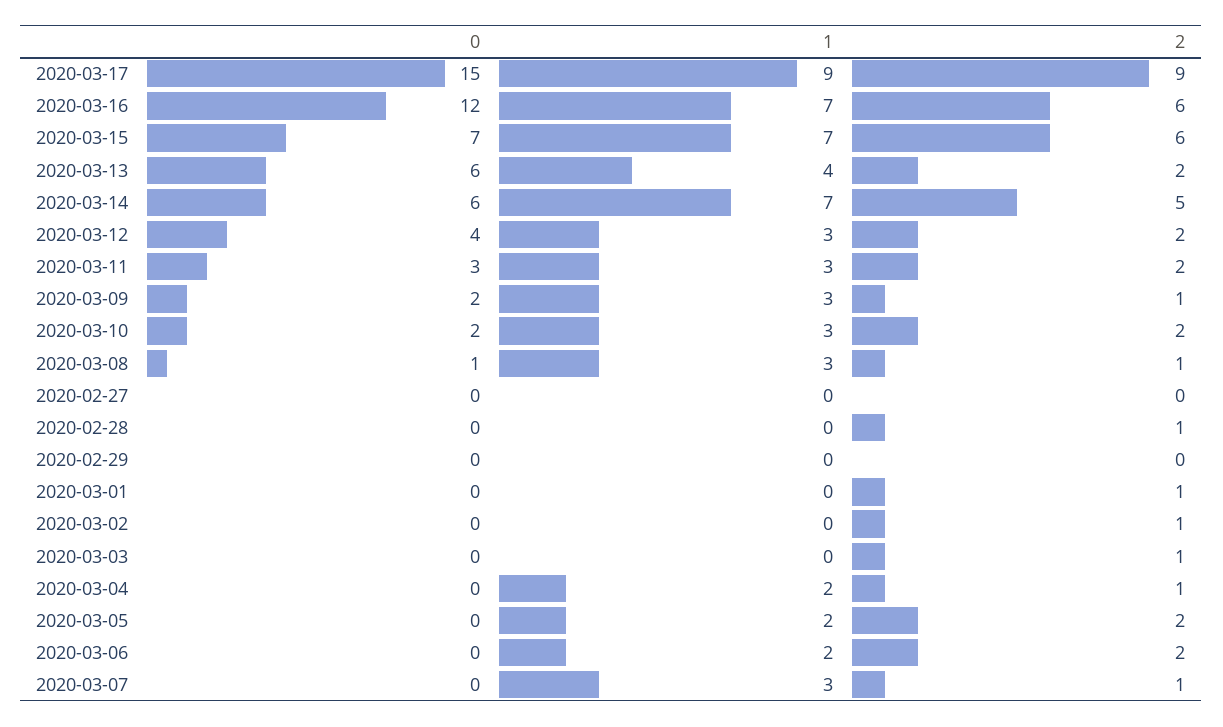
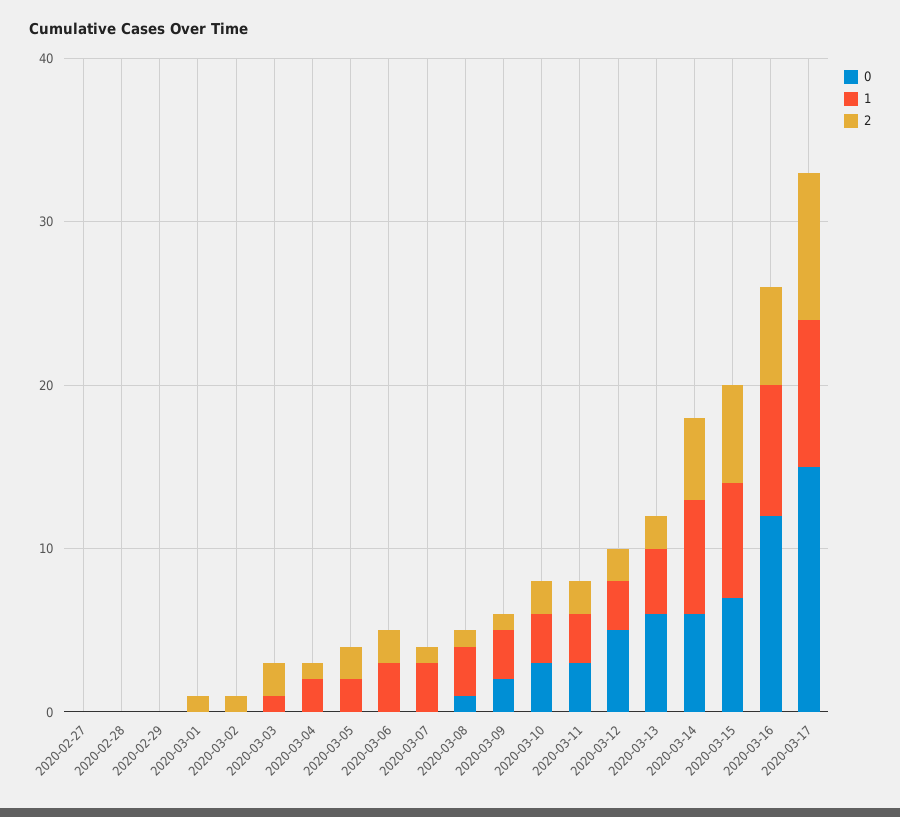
  {
    "0": {
      "2020-03-17": 15,
      "2020-03-16": 12,
      "2020-03-15": 7,
      "2020-03-13": 6,
      "2020-03-14": 6,
-     "2020-03-12": 4,
+     "2020-03-12": 5,
      "2020-03-11": 3,
      "2020-03-09": 2,
-     "2020-03-10": 2,
+     "2020-03-10": 3,
      "2020-03-08": 1,
      "2020-02-27": 0,
      "2020-02-28": 0,
      "2020-02-29": 0,
      "2020-03-01": 0,
      "2020-03-02": 0,
      "2020-03-03": 0,
      "2020-03-04": 0,
      "2020-03-05": 0,
      "2020-03-06": 0,
      "2020-03-07": 0
    },
    "1": {
      "2020-03-17": 9,
-     "2020-03-16": 7,
+     "2020-03-16": 8,
      "2020-03-15": 7,
      "2020-03-13": 4,
      "2020-03-14": 7,
      "2020-03-12": 3,
      "2020-03-11": 3,
      "2020-03-09": 3,
      "2020-03-10": 3,
      "2020-03-08": 3,
      "2020-02-27": 0,
      "2020-02-28": 0,
      "2020-02-29": 0,
      "2020-03-01": 0,
      "2020-03-02": 0,
-     "2020-03-03": 0,
+     "2020-03-03": 1,
      "2020-03-04": 2,
      "2020-03-05": 2,
-     "2020-03-06": 2,
+     "2020-03-06": 3,
      "2020-03-07": 3
    },
    "2": {
      "2020-03-17": 9,
      "2020-03-16": 6,
      "2020-03-15": 6,
      "2020-03-13": 2,
      "2020-03-14": 5,
      "2020-03-12": 2,
      "2020-03-11": 2,
      "2020-03-09": 1,
      "2020-03-10": 2,
      "2020-03-08": 1,
      "2020-02-27": 0,
-     "2020-02-28": 1,
+     "2020-02-28": 0,
      "2020-02-29": 0,
      "2020-03-01": 1,
      "2020-03-02": 1,
-     "2020-03-03": 1,
+     "2020-03-03": 2,
      "2020-03-04": 1,
      "2020-03-05": 2,
      "2020-03-06": 2,
      "2020-03-07": 1
    }
  }

